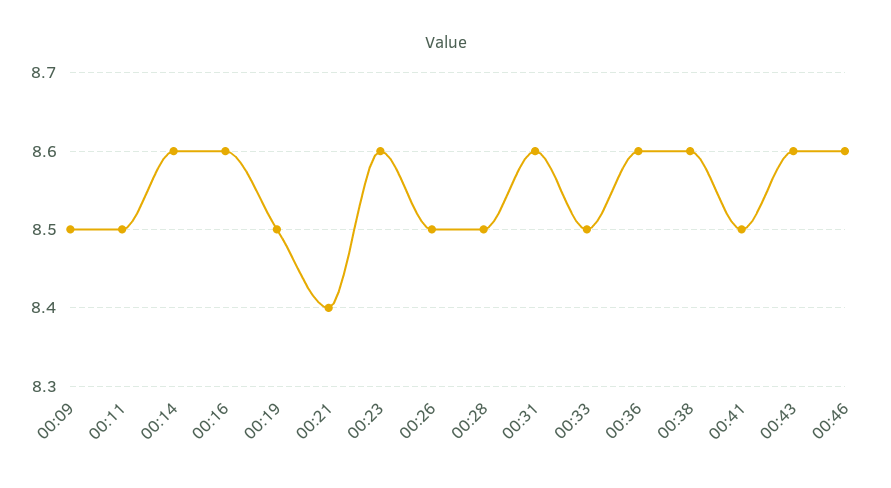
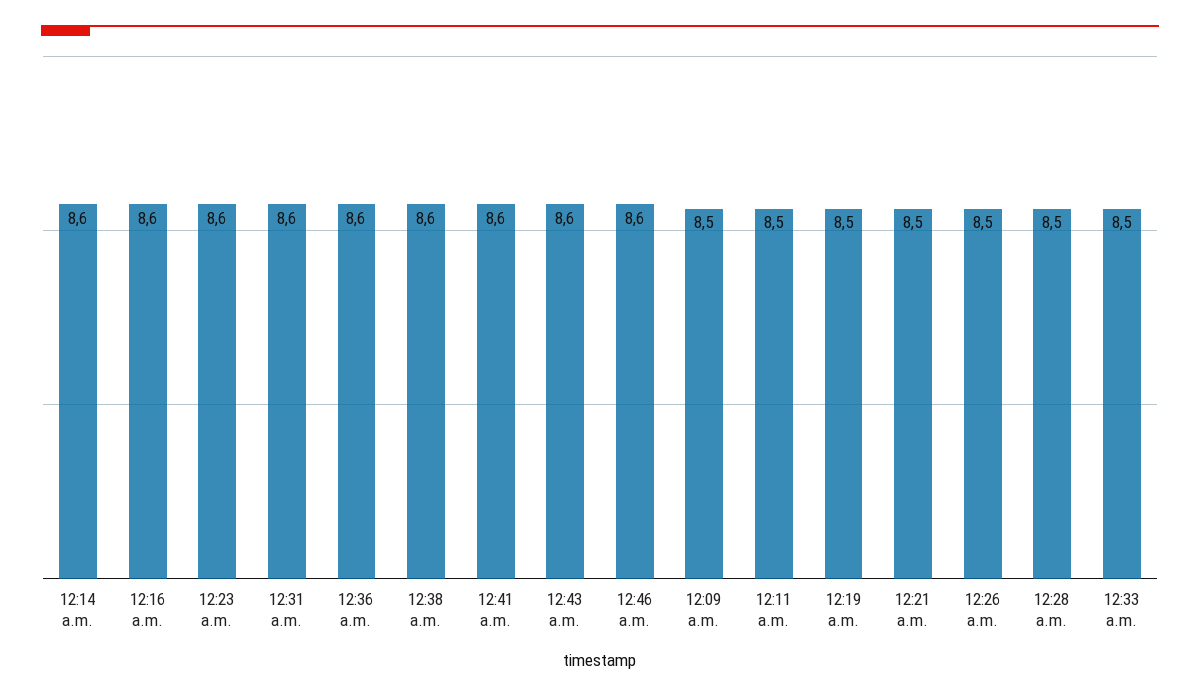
  {
    "00:09": 8.5,
    "00:11": 8.5,
    "00:14": 8.6,
    "00:16": 8.6,
    "00:19": 8.5,
-   "00:21": 8.4,
+   "00:21": 8.5,
    "00:23": 8.6,
    "00:26": 8.5,
    "00:28": 8.5,
    "00:31": 8.6,
    "00:33": 8.5,
    "00:36": 8.6,
    "00:38": 8.6,
-   "00:41": 8.5,
+   "00:41": 8.6,
    "00:43": 8.6,
    "00:46": 8.6
  }

